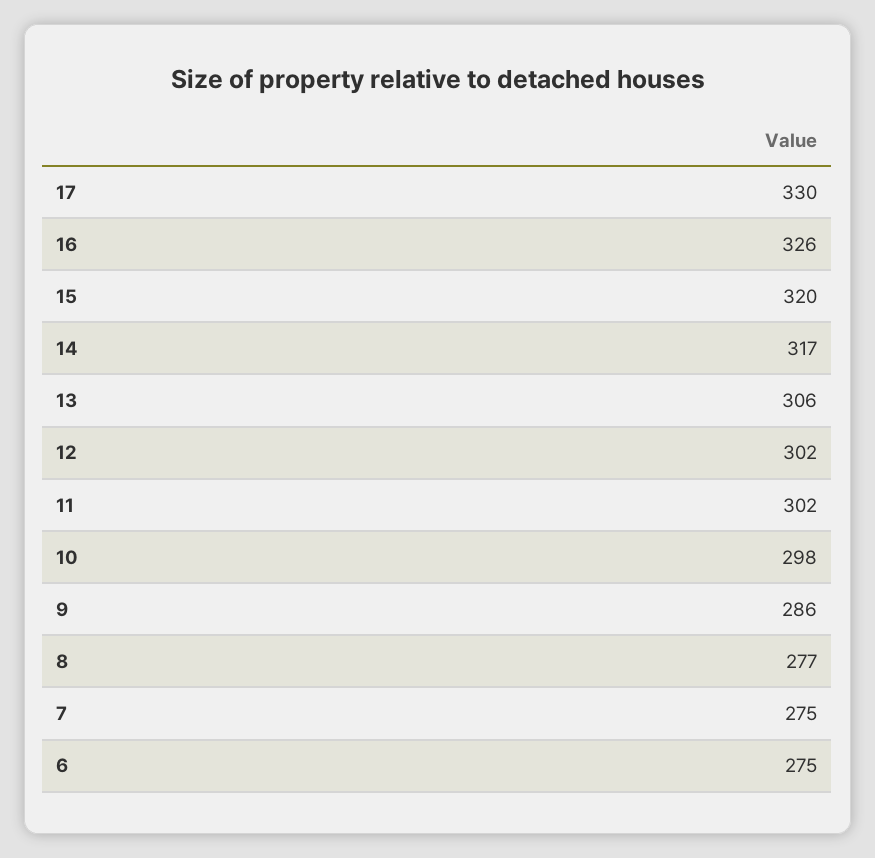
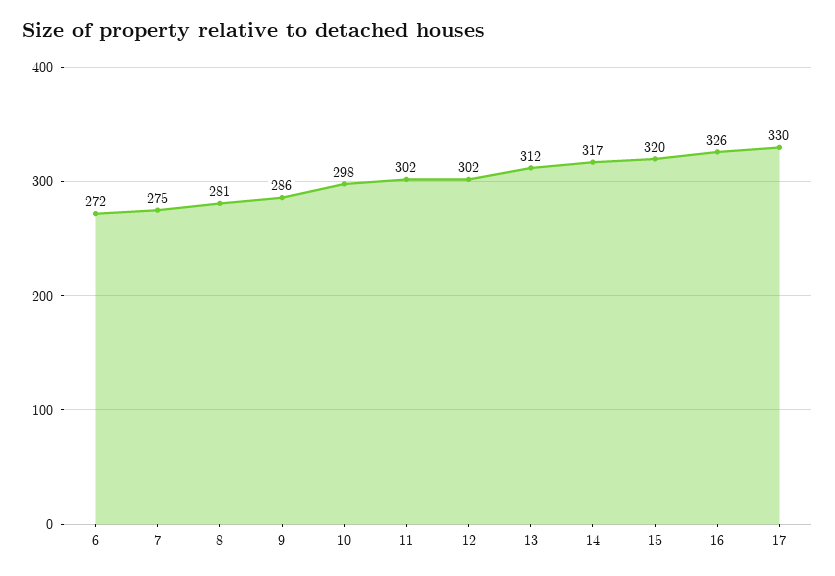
  {
    "17": 330,
    "16": 326,
    "15": 320,
    "14": 317,
-   "13": 306,
+   "13": 312,
    "12": 302,
    "11": 302,
    "10": 298,
    "9": 286,
-   "8": 277,
+   "8": 281,
    "7": 275,
-   "6": 275
+   "6": 272
  }

